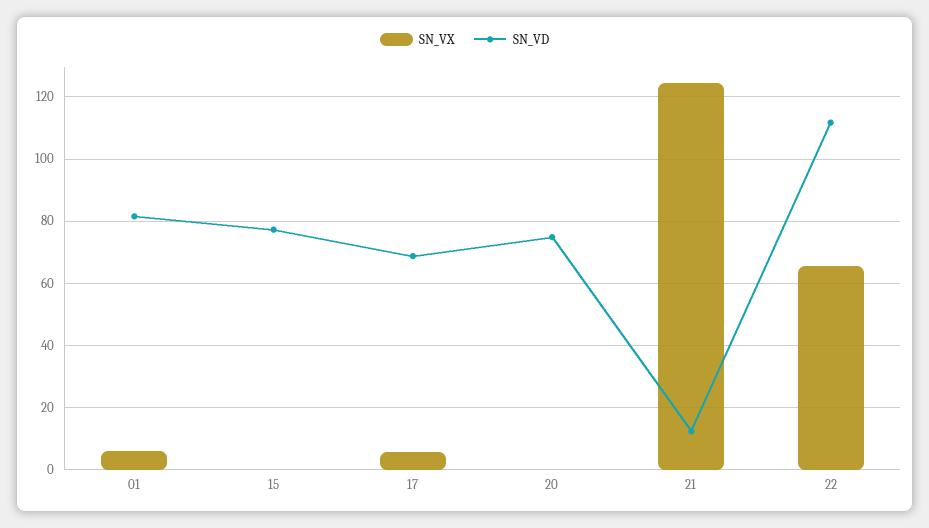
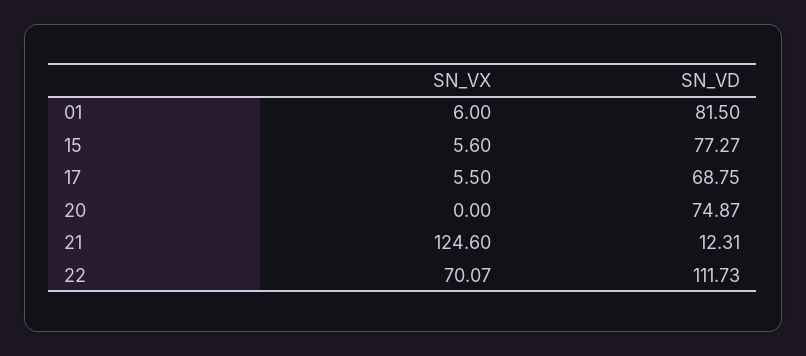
  {
    "SN_VX": {
      "01": 6,
-     "15": 0,
+     "15": 5.6,
      "17": 5.5,
      "20": 0,
      "21": 124.6,
-     "22": 66
+     "22": 70.07
    },
    "SN_VD": {
      "01": 81.5,
      "15": 77.27,
      "17": 68.75,
      "20": 74.87,
      "21": 12.31,
      "22": 111.73
    }
  }

